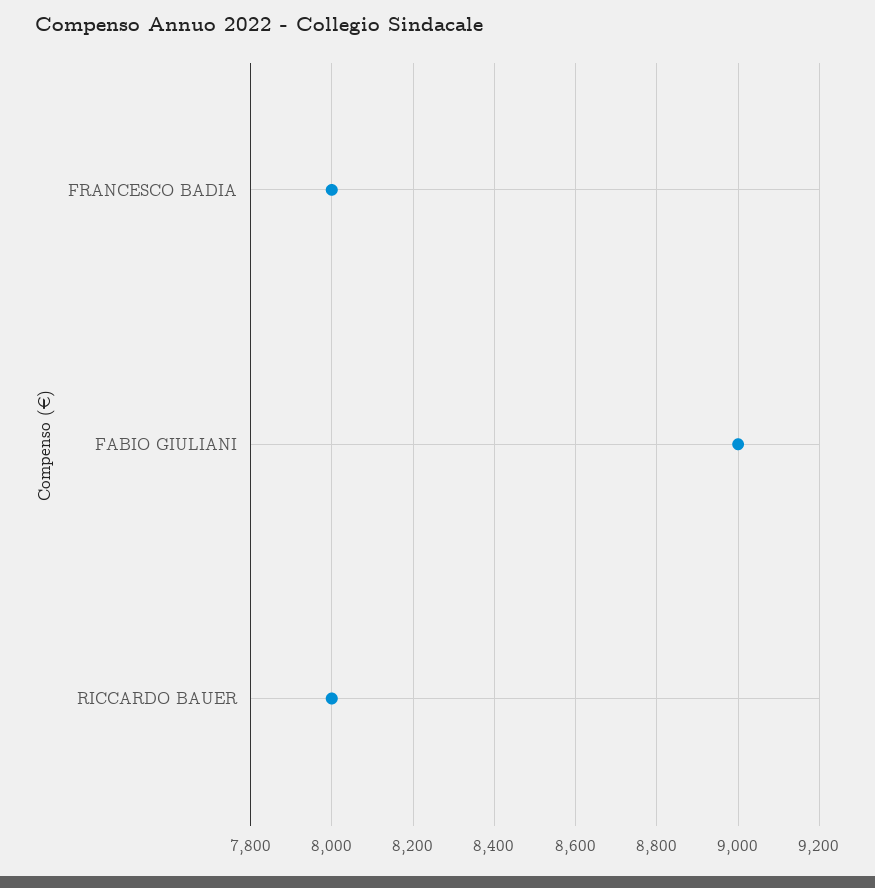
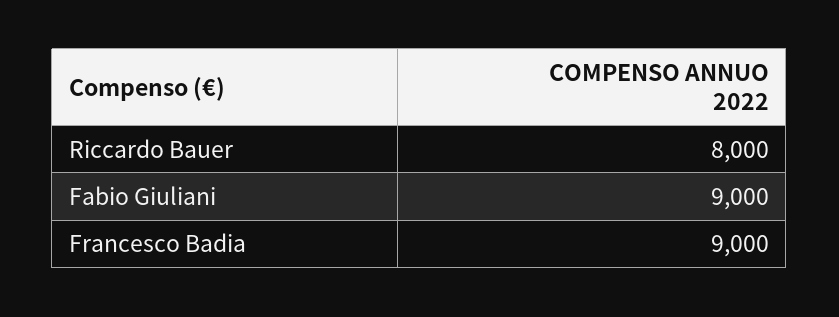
  {
-   "FRANCESCO BADIA": 8000,
+   "FRANCESCO BADIA": 9000,
    "FABIO GIULIANI": 9000,
    "RICCARDO BAUER": 8000
  }

